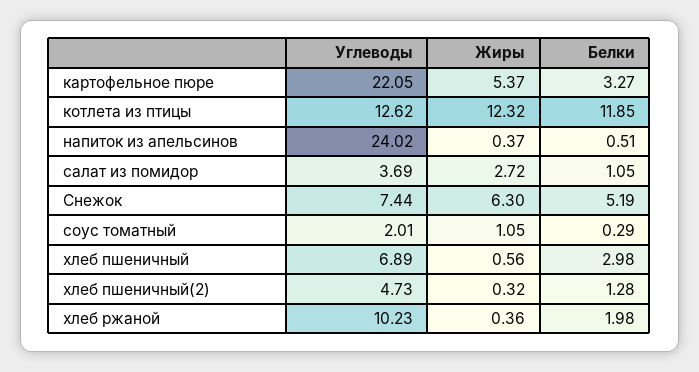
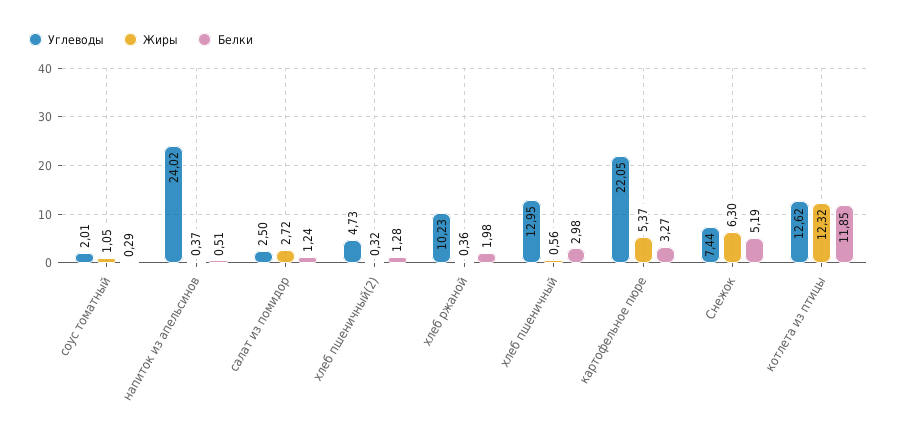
  {
    "Углеводы": {
      "картофельное пюре": 22.05,
      "котлета из птицы": 12.62,
      "напиток из апельсинов": 24.02,
-     "салат из помидор": 3.69,
+     "салат из помидор": 2.5,
      "Снежок": 7.44,
      "соус томатный": 2.01,
-     "хлеб пшеничный": 6.89,
+     "хлеб пшеничный": 12.95,
      "хлеб пшеничный(2)": 4.73,
      "хлеб ржаной": 10.23
    },
    "Жиры": {
      "картофельное пюре": 5.37,
      "котлета из птицы": 12.32,
      "напиток из апельсинов": 0.37,
      "салат из помидор": 2.72,
      "Снежок": 6.3,
      "соус томатный": 1.05,
      "хлеб пшеничный": 0.56,
      "хлеб пшеничный(2)": 0.32,
      "хлеб ржаной": 0.36
    },
    "Белки": {
      "картофельное пюре": 3.27,
      "котлета из птицы": 11.85,
      "напиток из апельсинов": 0.51,
-     "салат из помидор": 1.05,
+     "салат из помидор": 1.24,
      "Снежок": 5.19,
      "соус томатный": 0.29,
      "хлеб пшеничный": 2.98,
      "хлеб пшеничный(2)": 1.28,
      "хлеб ржаной": 1.98
    }
  }

